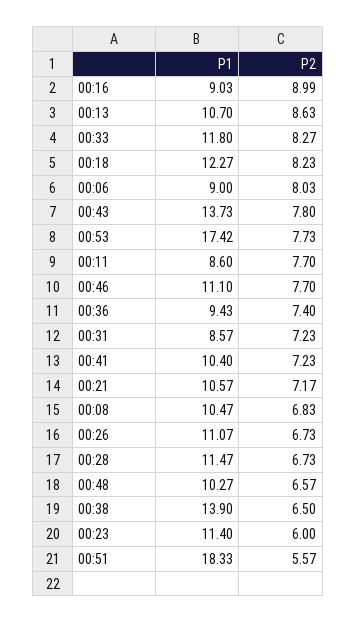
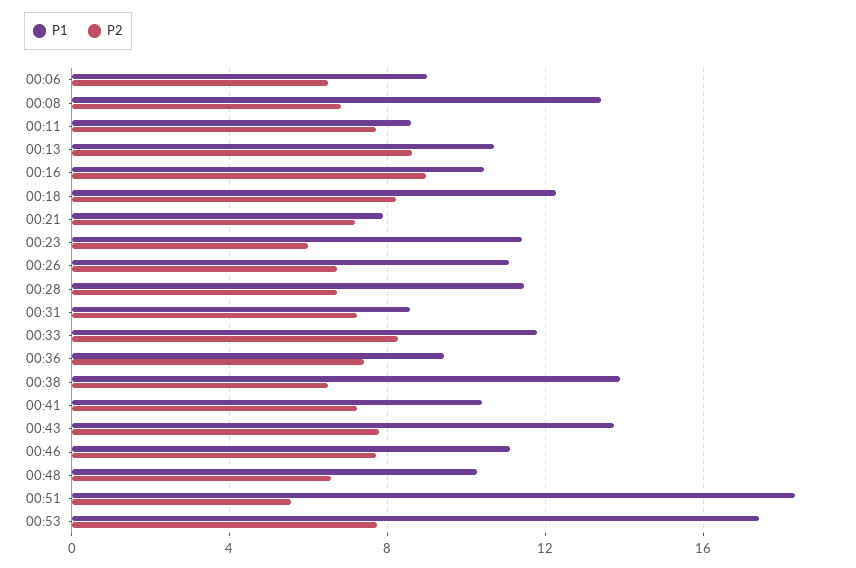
  {
    "P1": {
-     "00:16": 9.03,
+     "00:16": 10.5,
      "00:13": 10.7,
      "00:33": 11.8,
      "00:18": 12.27,
      "00:06": 9,
      "00:43": 13.73,
      "00:53": 17.42,
      "00:11": 8.6,
      "00:46": 11.1,
      "00:36": 9.43,
      "00:31": 8.57,
      "00:41": 10.4,
-     "00:21": 10.57,
+     "00:21": 8,
-     "00:08": 10.47,
+     "00:08": 13.5,
      "00:26": 11.07,
      "00:28": 11.47,
      "00:48": 10.27,
      "00:38": 13.9,
      "00:23": 11.4,
      "00:51": 18.33
    },
    "P2": {
      "00:16": 8.99,
      "00:13": 8.63,
      "00:33": 8.27,
      "00:18": 8.23,
-     "00:06": 8.03,
+     "00:06": 6.5,
      "00:43": 7.8,
      "00:53": 7.73,
      "00:11": 7.7,
      "00:46": 7.7,
      "00:36": 7.4,
      "00:31": 7.23,
      "00:41": 7.23,
      "00:21": 7.17,
      "00:08": 6.83,
      "00:26": 6.73,
      "00:28": 6.73,
      "00:48": 6.57,
      "00:38": 6.5,
      "00:23": 6,
      "00:51": 5.57
    }
  }

